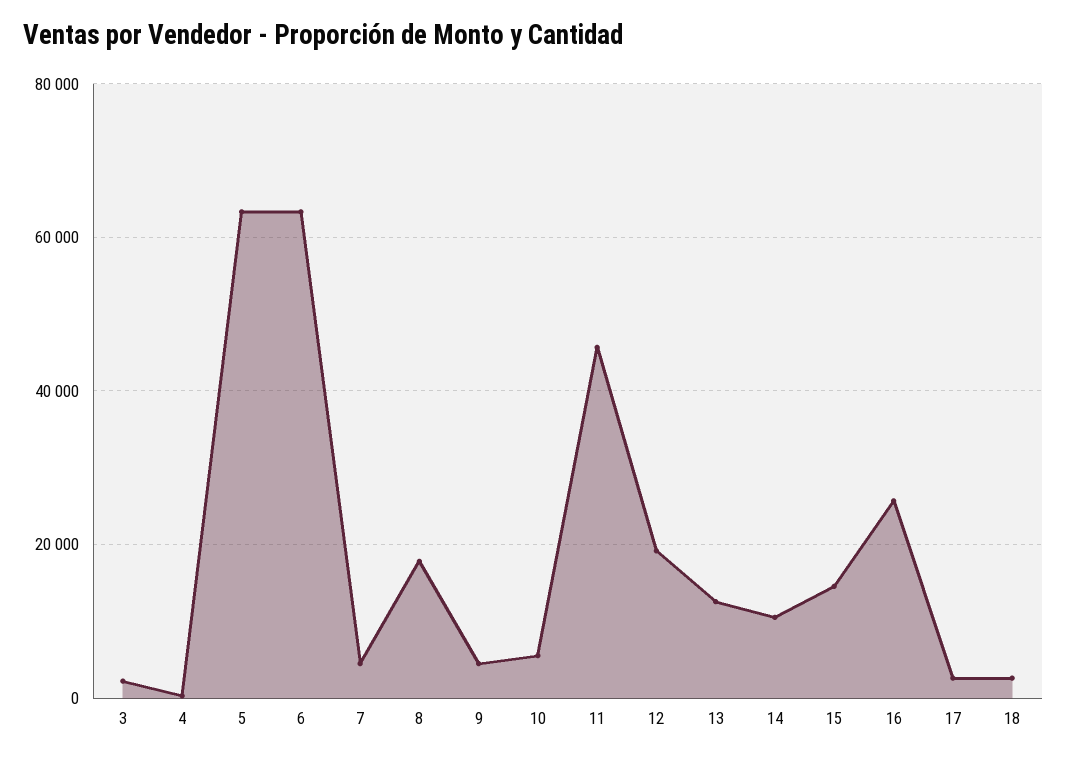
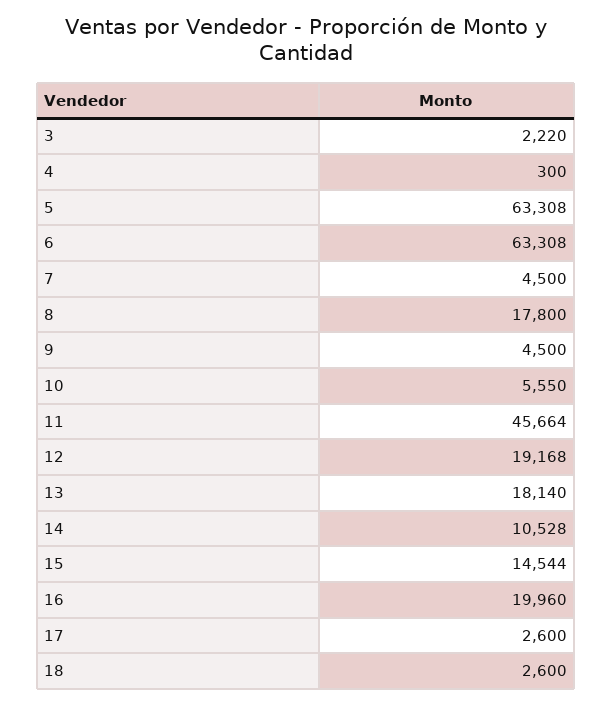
  {
    "3": 2220,
    "4": 300,
    "5": 63308,
    "6": 63308,
    "7": 4500,
    "8": 17800,
    "9": 4500,
    "10": 5550,
    "11": 45664,
    "12": 19168,
-   "13": 12000,
+   "13": 18140,
    "14": 10528,
    "15": 14544,
-   "16": 26000,
+   "16": 19960,
    "17": 2600,
    "18": 2600
  }

